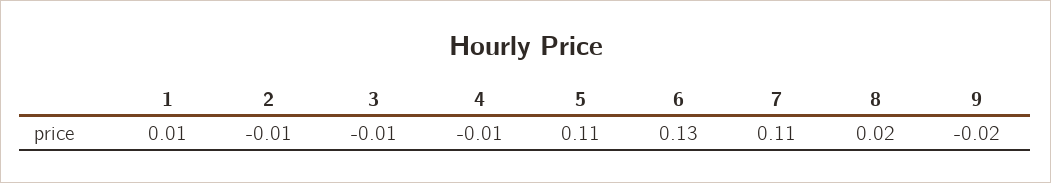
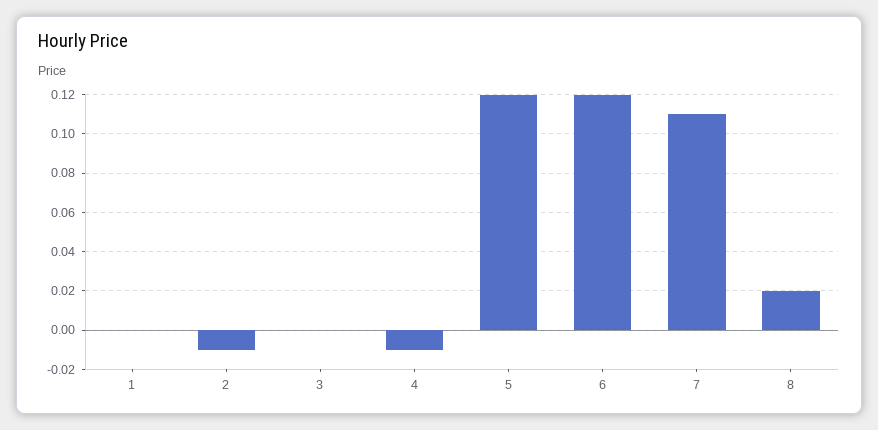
  {
-   "1": 0.01,
+   "1": 0,
    "2": -0.01,
-   "3": -0.01,
+   "3": 0,
    "4": -0.01,
-   "5": 0.11,
+   "5": 0.12,
-   "6": 0.13,
+   "6": 0.12,
    "7": 0.11,
-   "8": 0.02,
+   "8": 0.02
-   "9": -0.02
  }

